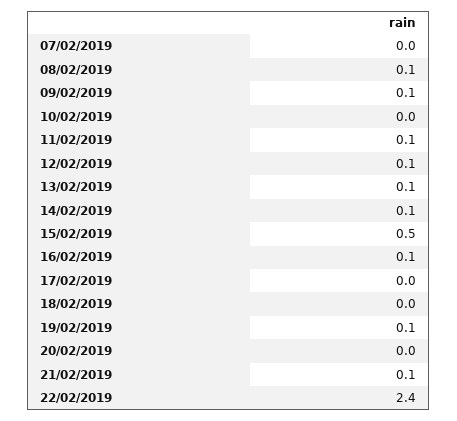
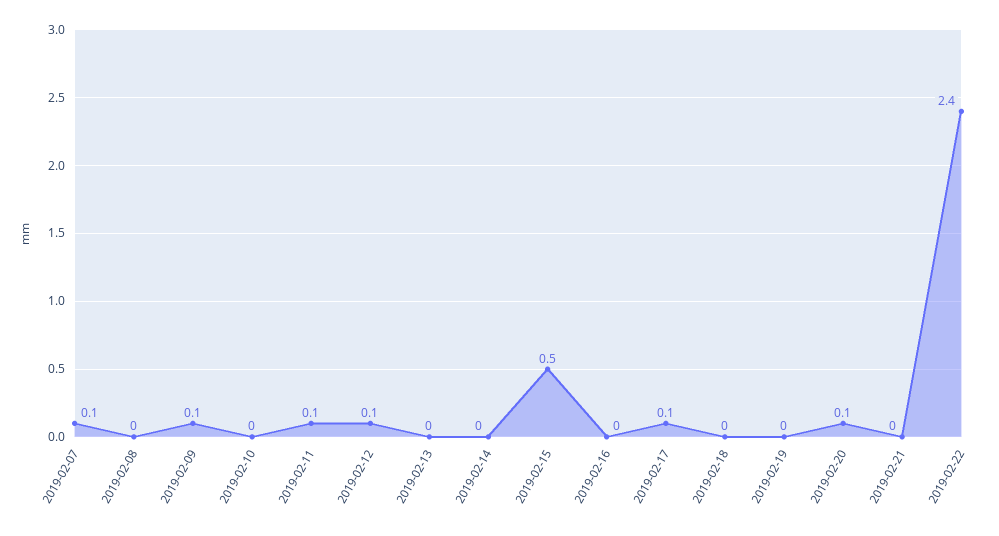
  {
-   "07/02/2019": 0,
+   "07/02/2019": 0.1,
-   "08/02/2019": 0.1,
+   "08/02/2019": 0,
    "09/02/2019": 0.1,
    "10/02/2019": 0,
    "11/02/2019": 0.1,
    "12/02/2019": 0.1,
-   "13/02/2019": 0.1,
+   "13/02/2019": 0,
-   "14/02/2019": 0.1,
+   "14/02/2019": 0,
    "15/02/2019": 0.5,
-   "16/02/2019": 0.1,
+   "16/02/2019": 0,
-   "17/02/2019": 0,
+   "17/02/2019": 0.1,
    "18/02/2019": 0,
-   "19/02/2019": 0.1,
+   "19/02/2019": 0,
-   "20/02/2019": 0,
+   "20/02/2019": 0.1,
-   "21/02/2019": 0.1,
+   "21/02/2019": 0,
    "22/02/2019": 2.4
  }

